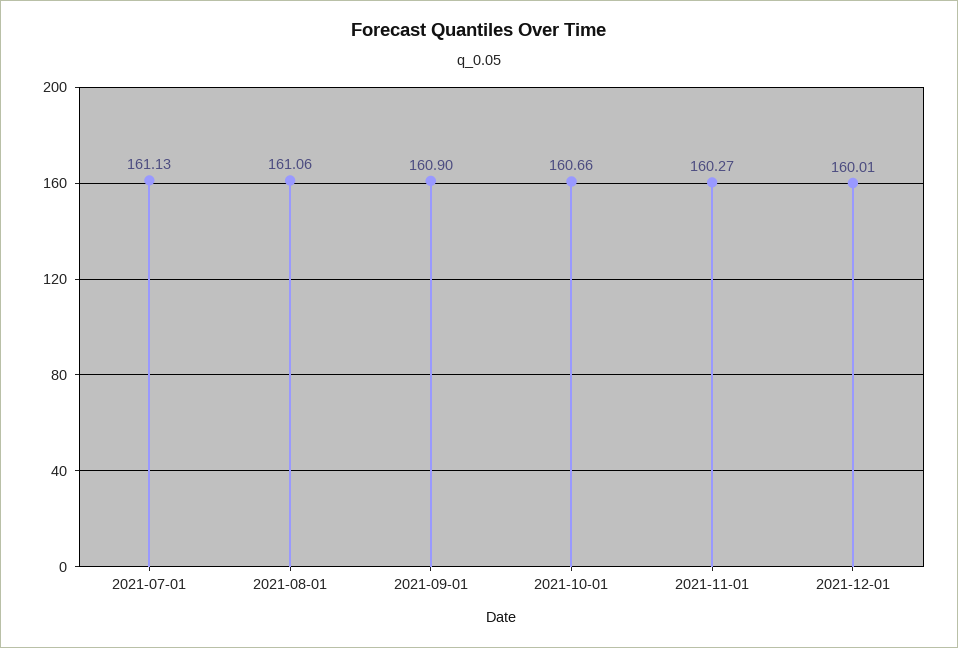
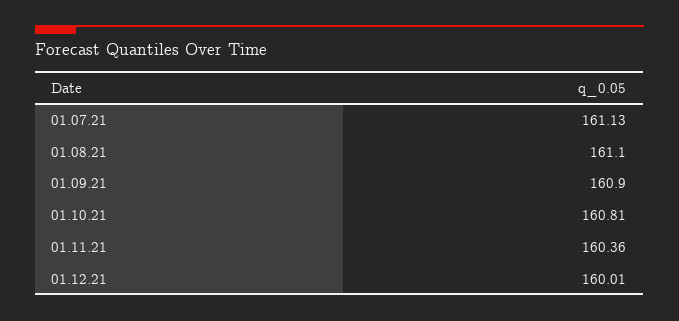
  {
    "2021-07-01": 161.13,
-   "2021-08-01": 161.06,
+   "2021-08-01": 161.1,
    "2021-09-01": 160.9,
-   "2021-10-01": 160.66,
+   "2021-10-01": 160.81,
-   "2021-11-01": 160.27,
+   "2021-11-01": 160.36,
    "2021-12-01": 160.01
  }

